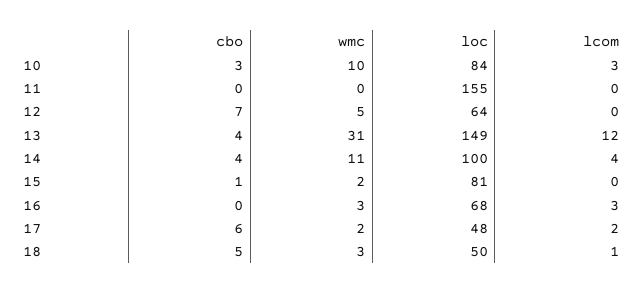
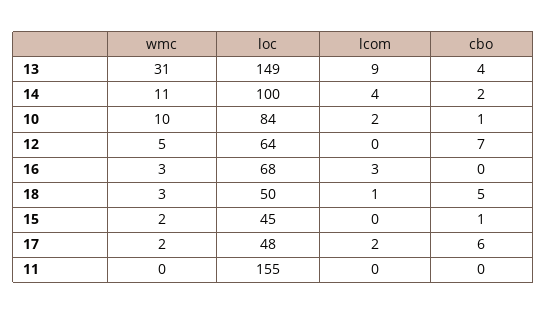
  {
    "cbo": {
-     "10": 3,
+     "10": 1,
      "11": 0,
      "12": 7,
      "13": 4,
-     "14": 4,
+     "14": 2,
      "15": 1,
      "16": 0,
      "17": 6,
      "18": 5
    },
    "wmc": {
      "10": 10,
      "11": 0,
      "12": 5,
      "13": 31,
      "14": 11,
      "15": 2,
      "16": 3,
      "17": 2,
      "18": 3
    },
    "loc": {
      "10": 84,
      "11": 155,
      "12": 64,
      "13": 149,
      "14": 100,
-     "15": 81,
+     "15": 45,
      "16": 68,
      "17": 48,
      "18": 50
    },
    "lcom": {
-     "10": 3,
+     "10": 2,
      "11": 0,
      "12": 0,
-     "13": 12,
+     "13": 9,
      "14": 4,
      "15": 0,
      "16": 3,
      "17": 2,
      "18": 1
    }
  }

